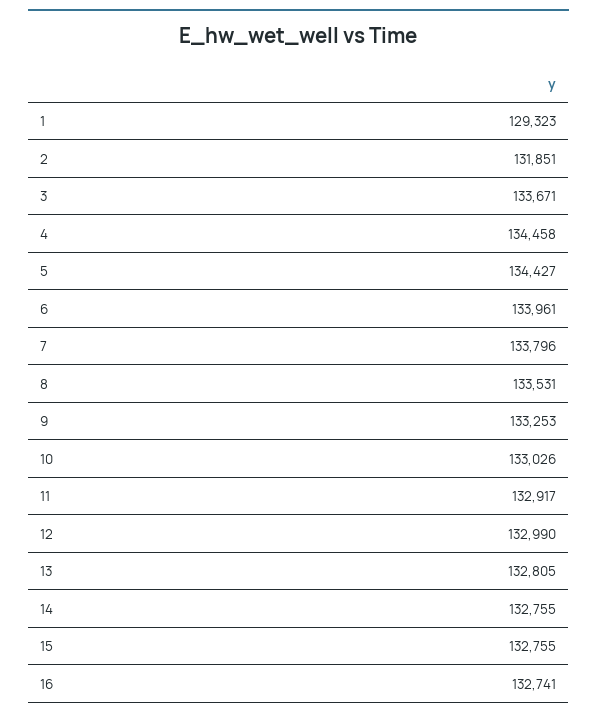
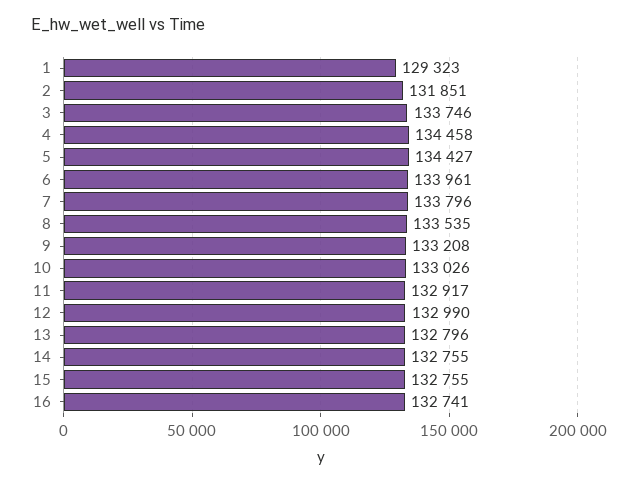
  {
    "1": 129323,
    "2": 131851,
-   "3": 133671,
+   "3": 133746,
    "4": 134458,
    "5": 134427,
    "6": 133961,
    "7": 133796,
-   "8": 133531,
+   "8": 133535,
-   "9": 133253,
+   "9": 133208,
    "10": 133026,
    "11": 132917,
    "12": 132990,
-   "13": 132805,
+   "13": 132796,
    "14": 132755,
    "15": 132755,
    "16": 132741
  }

